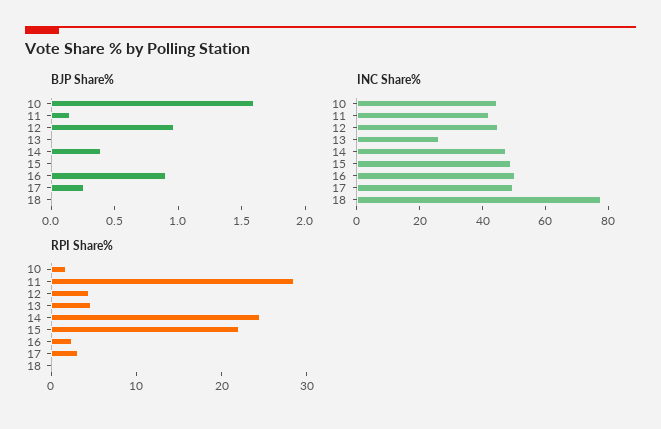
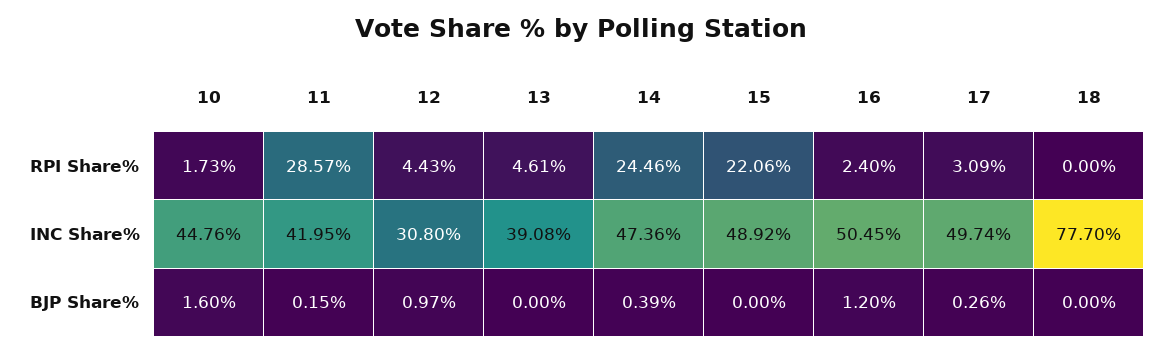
  {
    "BJP Share%": {
      "10": 1.6,
      "11": 0.15,
      "12": 0.97,
      "13": 0,
      "14": 0.39,
      "15": 0,
-     "16": 0.9,
+     "16": 1.2,
      "17": 0.26,
      "18": 0
    },
    "INC Share%": {
      "10": 44.76,
      "11": 41.95,
-     "12": 45,
+     "12": 30.8,
-     "13": 25,
+     "13": 39.08,
      "14": 47.36,
      "15": 48.92,
      "16": 50.45,
      "17": 49.74,
      "18": 77.7
    },
    "RPI Share%": {
      "10": 1.73,
      "11": 28.57,
      "12": 4.43,
      "13": 4.61,
      "14": 24.46,
      "15": 22.06,
      "16": 2.4,
      "17": 3.09,
      "18": 0
    }
  }

